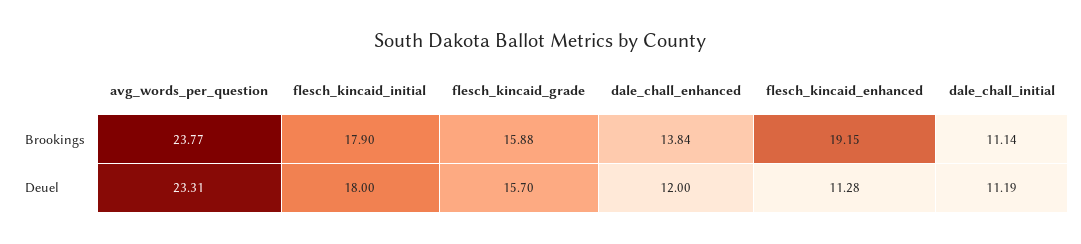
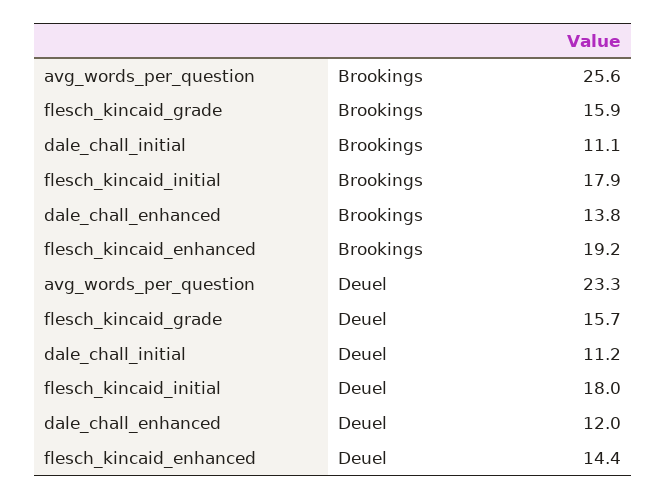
  {
    "avg_words_per_question": {
-     "Brookings": 23.77,
+     "Brookings": 25.6,
      "Deuel": 23.31
    },
    "flesch_kincaid_initial": {
      "Brookings": 17.9,
      "Deuel": 18
    },
    "flesch_kincaid_grade": {
      "Brookings": 15.88,
      "Deuel": 15.7
    },
    "dale_chall_enhanced": {
      "Brookings": 13.84,
      "Deuel": 12
    },
    "flesch_kincaid_enhanced": {
      "Brookings": 19.15,
-     "Deuel": 11.28
+     "Deuel": 14.4
    },
    "dale_chall_initial": {
      "Brookings": 11.14,
      "Deuel": 11.19
    }
  }

